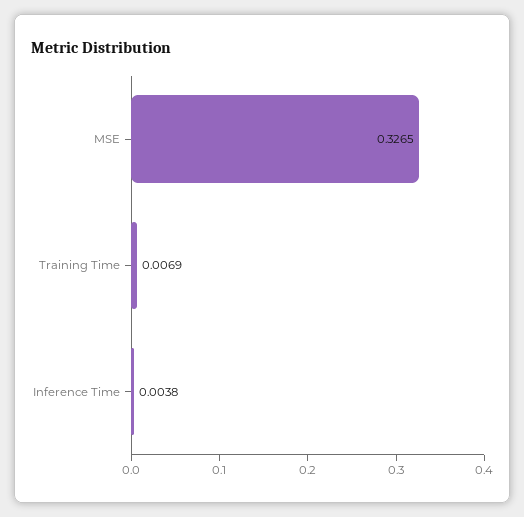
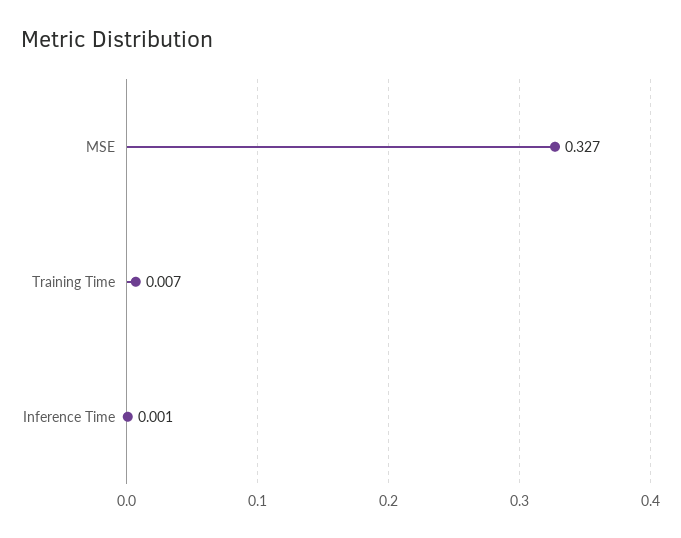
  {
    "MSE": 0.3265,
    "Training Time": 0.0069,
-   "Inference Time": 0.0038
+   "Inference Time": 0.001
  }

